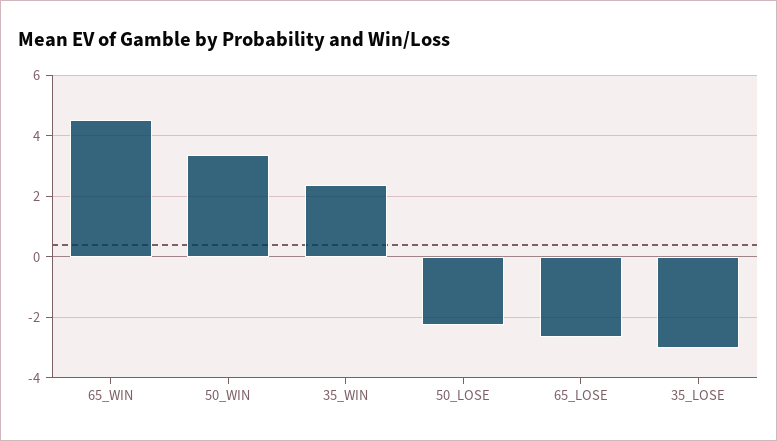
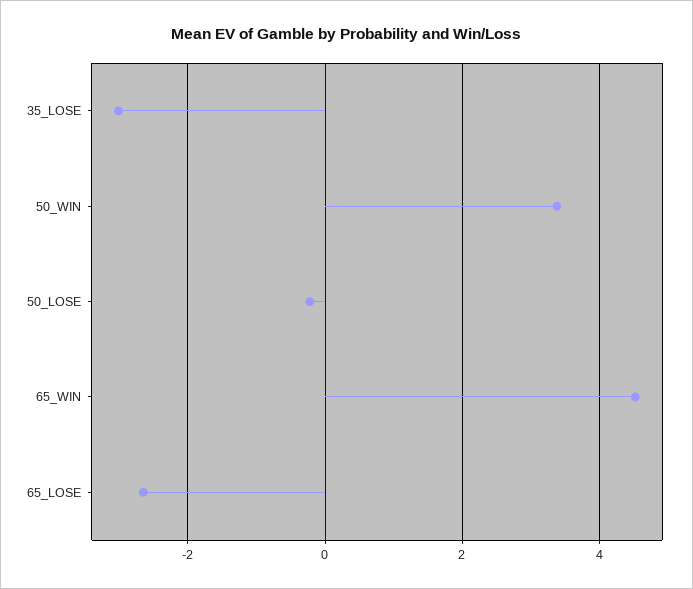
  {
    "65_WIN": 4.6,
    "50_WIN": 3.4,
-   "35_WIN": 2.4,
-   "50_LOSE": -2.2,
+   "50_LOSE": -0.2,
    "65_LOSE": -2.6,
    "35_LOSE": -3
  }

